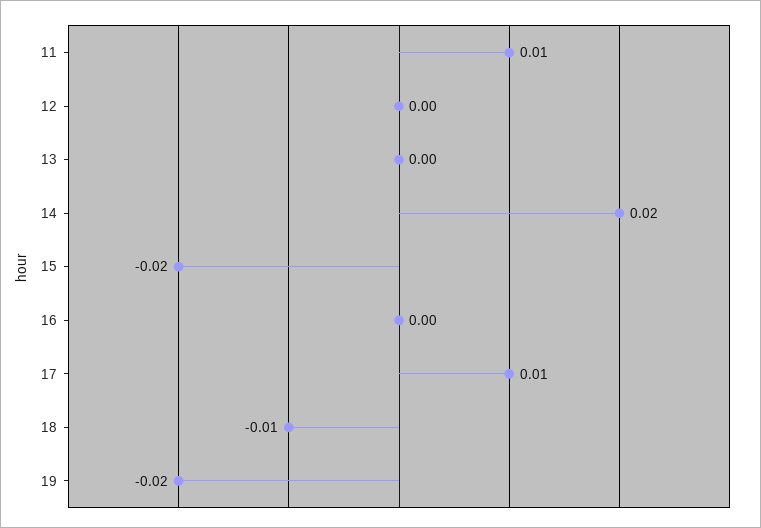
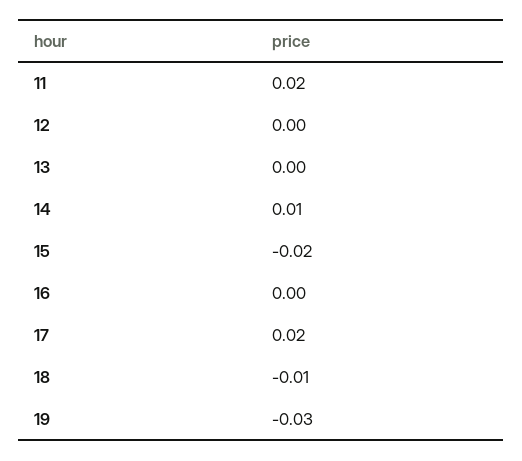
  {
-   "11": 0.01,
+   "11": 0.02,
    "12": 0,
    "13": 0,
-   "14": 0.02,
+   "14": 0.01,
    "15": -0.02,
    "16": 0,
-   "17": 0.01,
+   "17": 0.02,
    "18": -0.01,
-   "19": -0.02
+   "19": -0.03
  }

